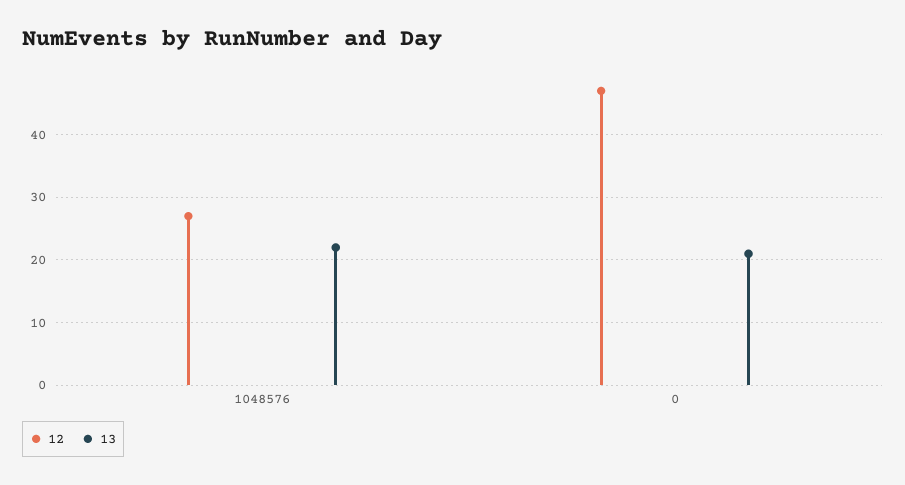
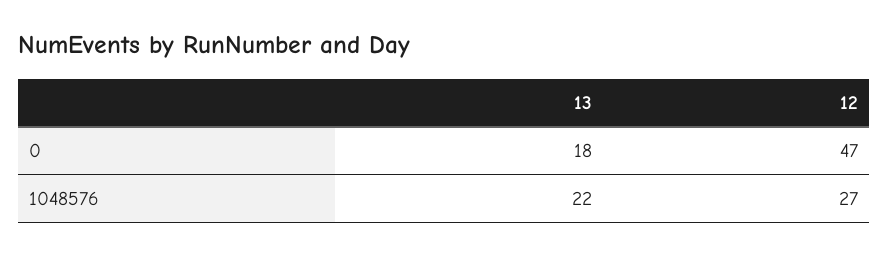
  {
    "12": {
      "1048576": 27,
      "0": 47
    },
    "13": {
      "1048576": 22,
-     "0": 21
+     "0": 18
    }
  }

